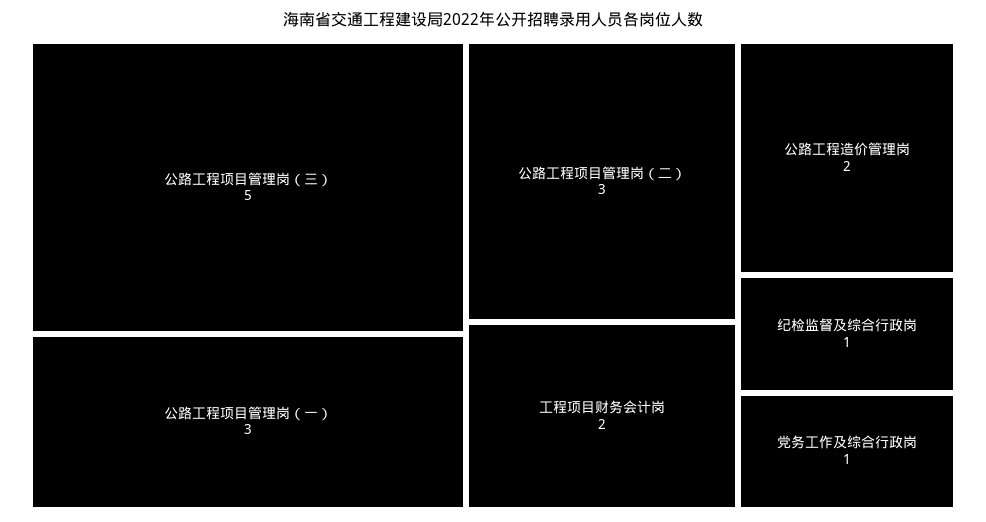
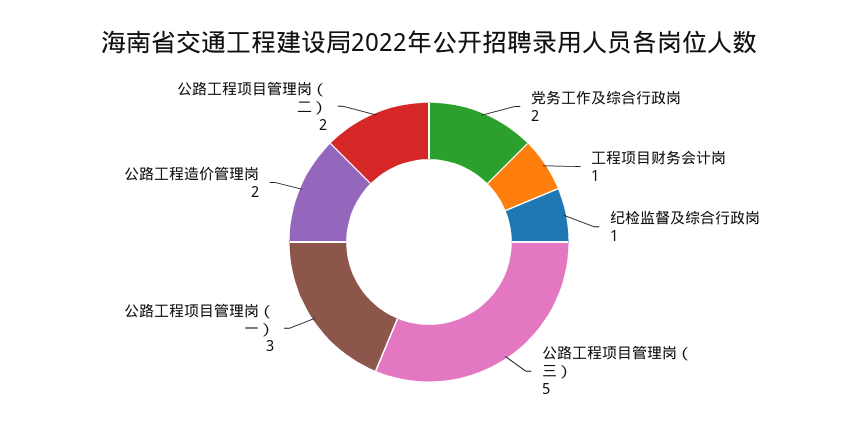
  {
    "公路工程项目管理岗（三）": 5,
    "公路工程项目管理岗（一）": 3,
-   "公路工程项目管理岗（二）": 3,
+   "公路工程项目管理岗（二）": 2,
-   "工程项目财务会计岗": 2,
+   "工程项目财务会计岗": 1,
    "公路工程造价管理岗": 2,
    "纪检监督及综合行政岗": 1,
-   "党务工作及综合行政岗": 1
+   "党务工作及综合行政岗": 2
  }

